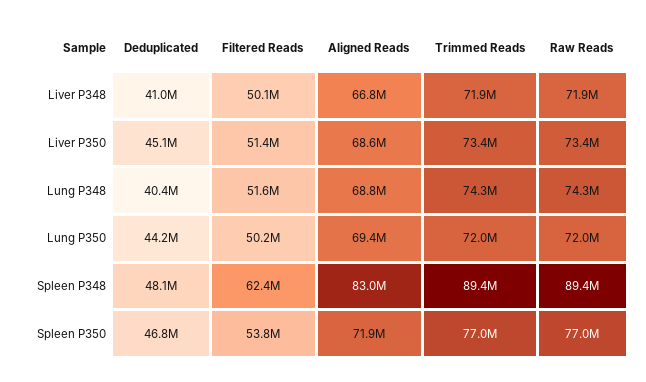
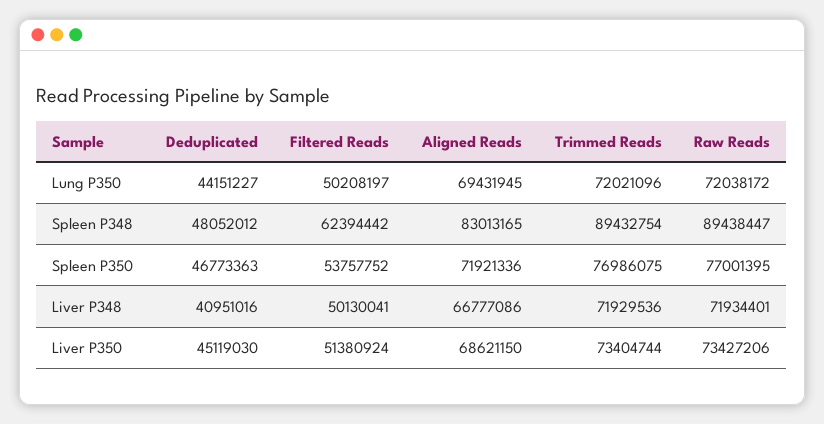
  {
    "Deduplicated": {
      "Liver P348": 40951016,
      "Liver P350": 45119030,
-     "Lung P348": 40400000,
      "Lung P350": 44151227,
      "Spleen P348": 48052012,
      "Spleen P350": 46773363
    },
    "Filtered Reads": {
      "Liver P348": 50130041,
      "Liver P350": 51380924,
-     "Lung P348": 51600000,
      "Lung P350": 50208197,
      "Spleen P348": 62394442,
      "Spleen P350": 53757752
    },
    "Aligned Reads": {
      "Liver P348": 66777086,
      "Liver P350": 68621150,
-     "Lung P348": 68800000,
      "Lung P350": 69431945,
      "Spleen P348": 83013165,
      "Spleen P350": 71921336
    },
    "Trimmed Reads": {
      "Liver P348": 71929536,
      "Liver P350": 73404744,
-     "Lung P348": 74300000,
      "Lung P350": 72021096,
      "Spleen P348": 89432754,
      "Spleen P350": 76986075
    },
    "Raw Reads": {
      "Liver P348": 71934401,
      "Liver P350": 73427206,
-     "Lung P348": 74300000,
      "Lung P350": 72038172,
      "Spleen P348": 89438447,
      "Spleen P350": 77001395
    }
  }

